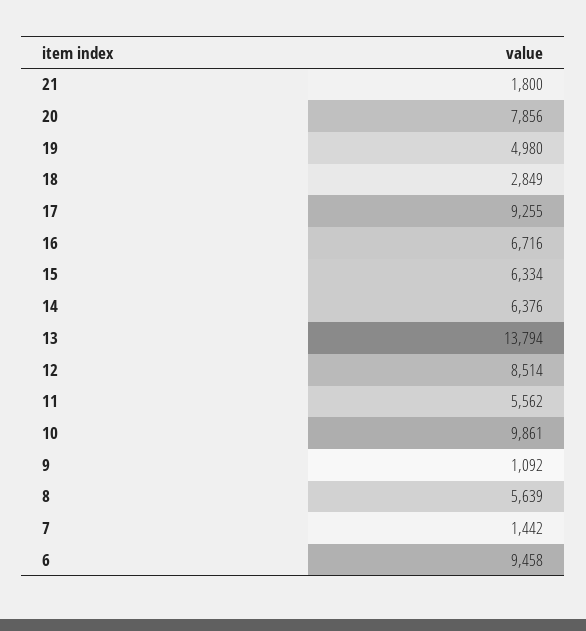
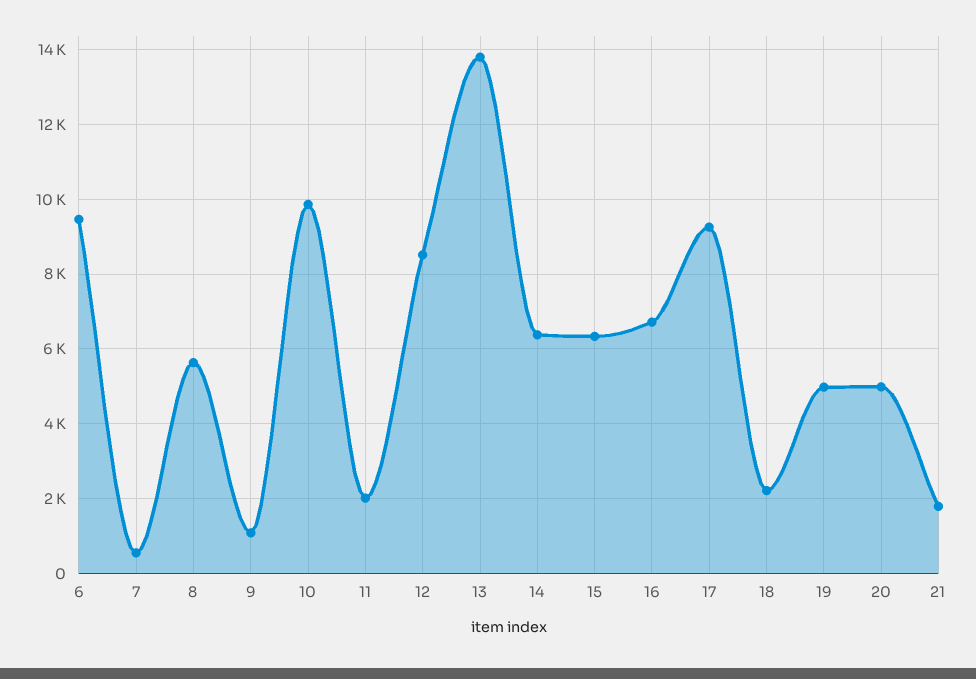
  {
    "21": 1800,
-   "20": 7856,
+   "20": 5000,
    "19": 4980,
-   "18": 2849,
+   "18": 2200,
    "17": 9255,
    "16": 6716,
    "15": 6334,
    "14": 6376,
    "13": 13794,
    "12": 8514,
-   "11": 5562,
+   "11": 2000,
    "10": 9861,
    "9": 1092,
    "8": 5639,
-   "7": 1442,
+   "7": 600,
    "6": 9458
  }

